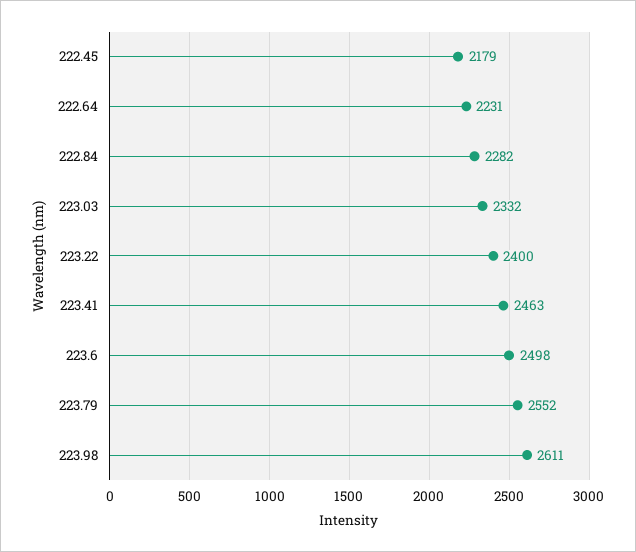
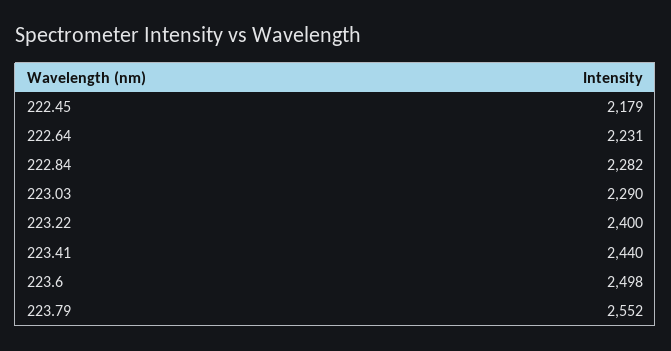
  {
    "222.45": 2179,
    "222.64": 2231,
    "222.84": 2282,
-   "223.03": 2332,
+   "223.03": 2290,
    "223.22": 2400,
-   "223.41": 2463,
+   "223.41": 2440,
    "223.6": 2498,
-   "223.79": 2552,
+   "223.79": 2552
-   "223.98": 2611
  }

